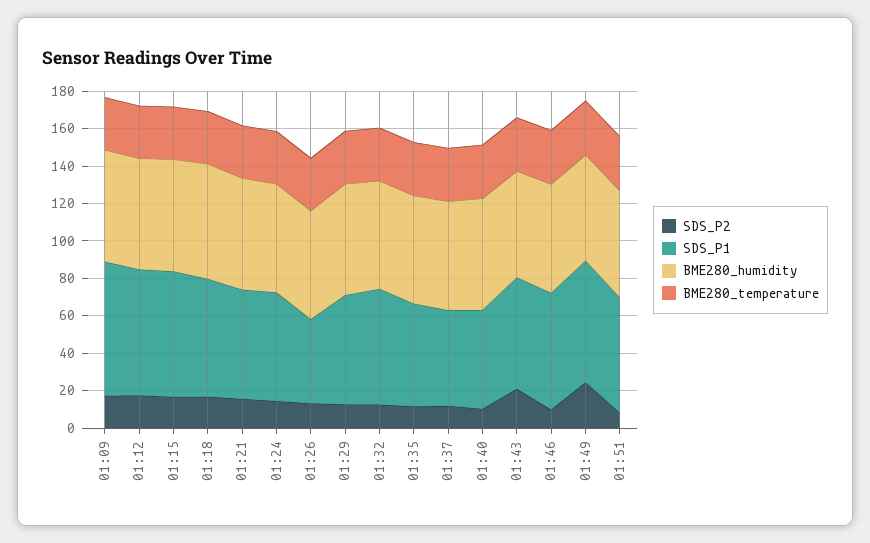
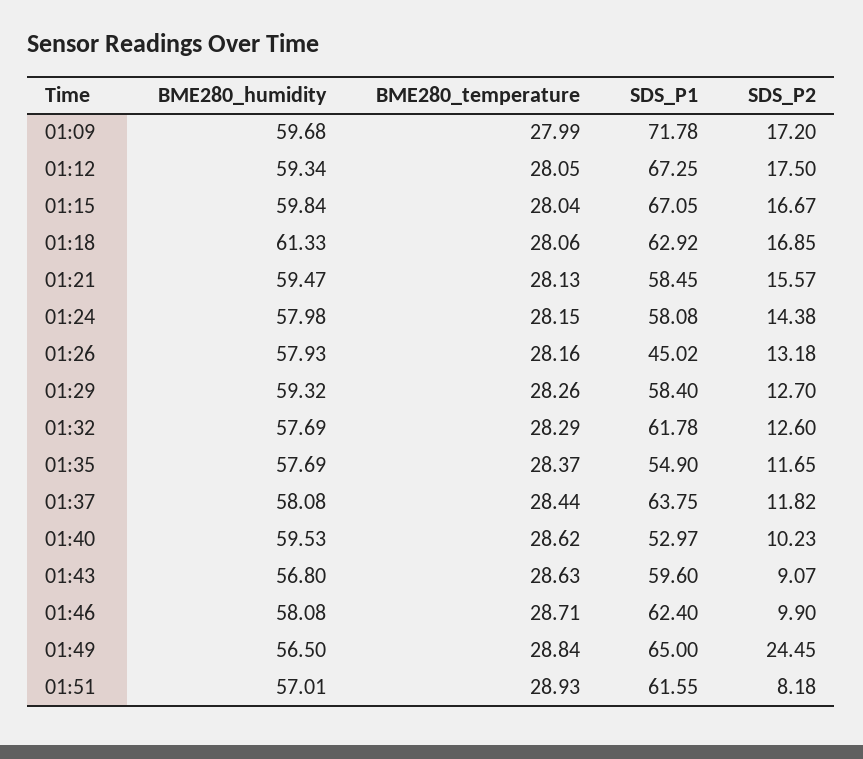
  {
    "SDS_P2": {
      "01:09": 17.2,
      "01:12": 17.5,
      "01:15": 16.67,
      "01:18": 16.85,
      "01:21": 15.57,
      "01:24": 14.38,
      "01:26": 13.18,
      "01:29": 12.7,
      "01:32": 12.6,
      "01:35": 11.65,
      "01:37": 11.82,
      "01:40": 10.23,
-     "01:43": 20,
+     "01:43": 9.07,
      "01:46": 9.9,
      "01:49": 24.45,
      "01:51": 8.18
    },
    "SDS_P1": {
      "01:09": 71.78,
      "01:12": 67.25,
      "01:15": 67.05,
      "01:18": 62.92,
      "01:21": 58.45,
      "01:24": 58.08,
      "01:26": 45.02,
      "01:29": 58.4,
      "01:32": 61.78,
      "01:35": 54.9,
-     "01:37": 50,
+     "01:37": 63.75,
      "01:40": 52.97,
      "01:43": 59.6,
      "01:46": 62.4,
      "01:49": 65,
      "01:51": 61.55
    },
    "BME280_humidity": {
      "01:09": 59.68,
      "01:12": 59.34,
      "01:15": 59.84,
      "01:18": 61.33,
      "01:21": 59.47,
      "01:24": 57.98,
      "01:26": 57.93,
      "01:29": 59.32,
      "01:32": 57.69,
      "01:35": 57.69,
      "01:37": 58.08,
      "01:40": 59.53,
      "01:43": 56.8,
      "01:46": 58.08,
      "01:49": 56.5,
      "01:51": 57.01
    },
    "BME280_temperature": {
      "01:09": 27.99,
      "01:12": 28.05,
      "01:15": 28.04,
      "01:18": 28.06,
      "01:21": 28.13,
      "01:24": 28.15,
      "01:26": 28.16,
      "01:29": 28.26,
      "01:32": 28.29,
      "01:35": 28.37,
      "01:37": 28.44,
      "01:40": 28.62,
      "01:43": 28.63,
      "01:46": 28.71,
      "01:49": 28.84,
      "01:51": 28.93
    }
  }

